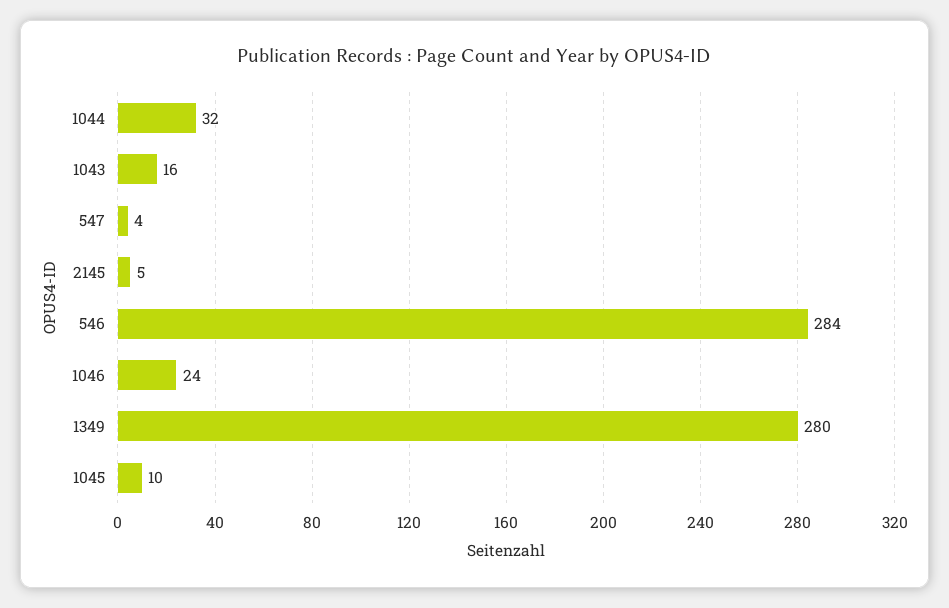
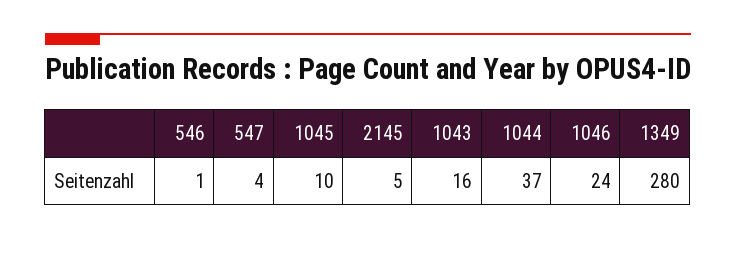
  {
-   "1044": 32,
+   "1044": 37,
    "1043": 16,
    "547": 4,
    "2145": 5,
-   "546": 284,
+   "546": 1,
    "1046": 24,
    "1349": 280,
    "1045": 10
  }

